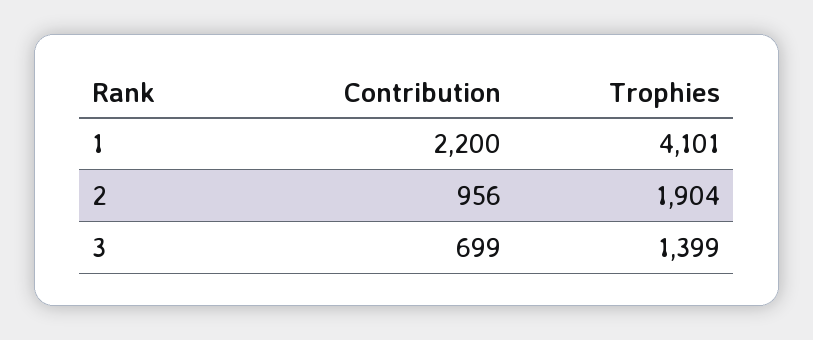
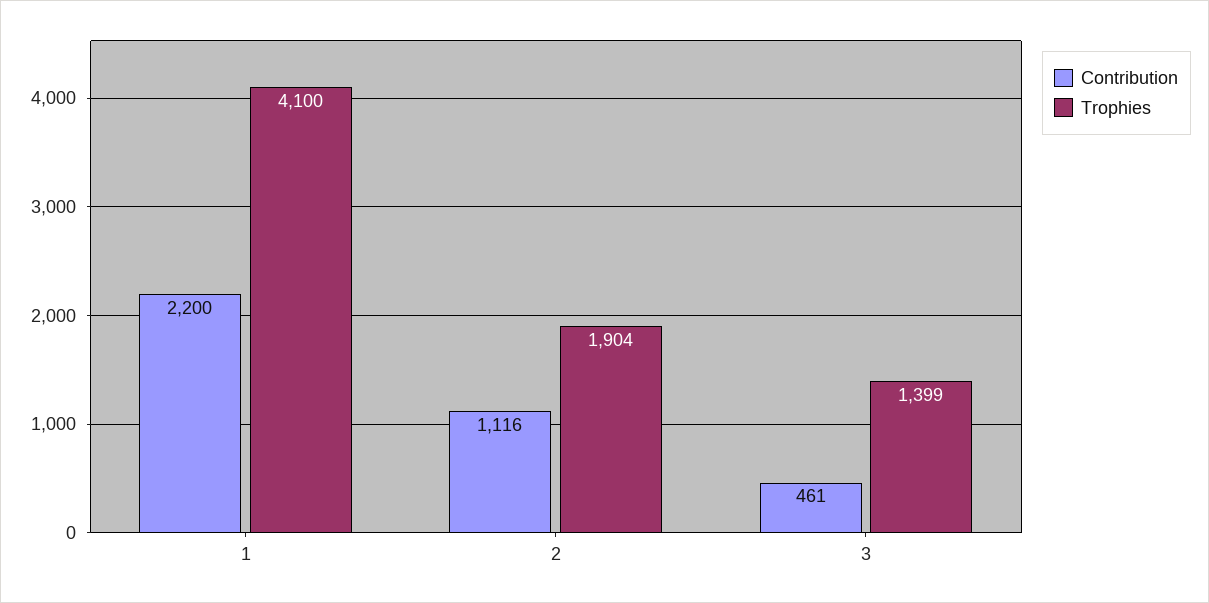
  {
    "Contribution": {
      "1": 2200,
-     "2": 956,
+     "2": 1116,
-     "3": 699
+     "3": 461
    },
    "Trophies": {
-     "1": 4101,
+     "1": 4100,
      "2": 1904,
      "3": 1399
    }
  }

